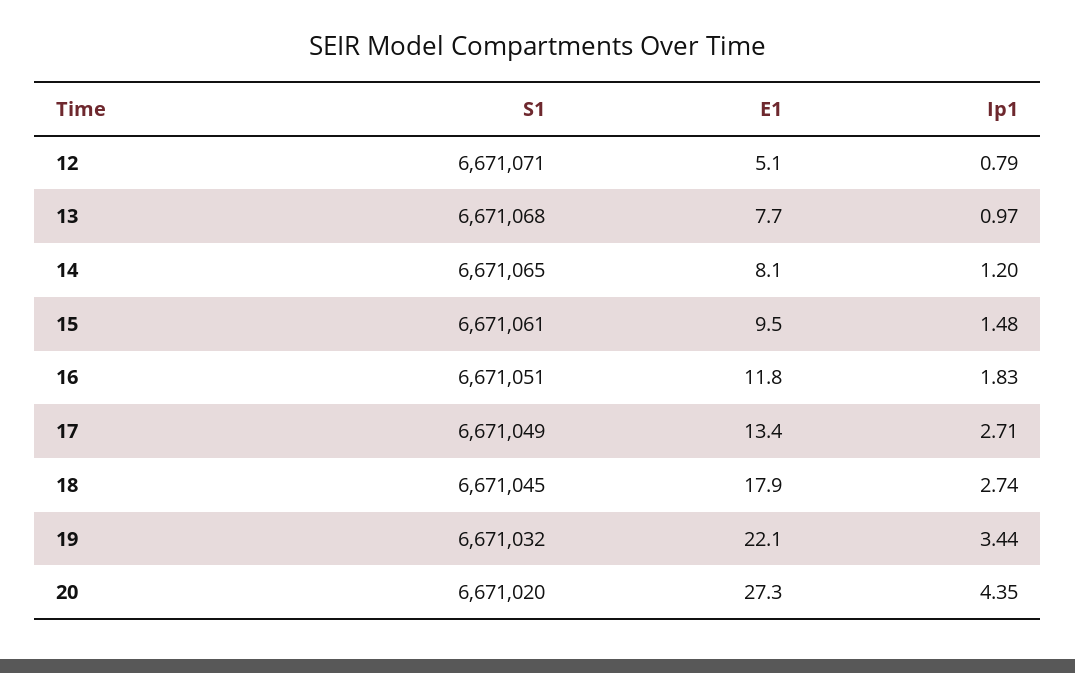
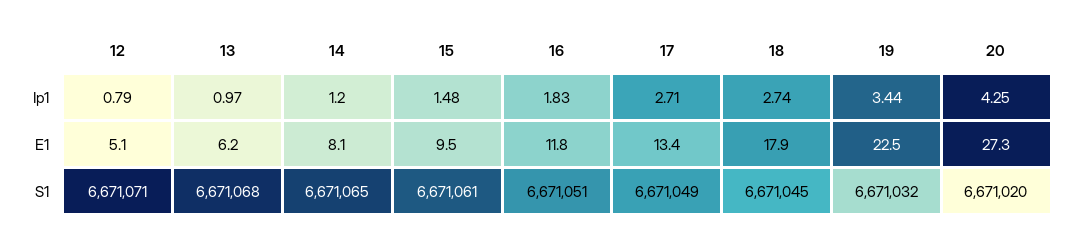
  {
    "S1": {
      "12": 6671071,
      "13": 6671068,
      "14": 6671065,
      "15": 6671061,
      "16": 6671051,
      "17": 6671049,
      "18": 6671045,
      "19": 6671032,
      "20": 6671020
    },
    "E1": {
      "12": 5.1,
-     "13": 7.7,
+     "13": 6.2,
      "14": 8.1,
      "15": 9.5,
      "16": 11.8,
      "17": 13.4,
      "18": 17.9,
-     "19": 22.1,
+     "19": 22.5,
      "20": 27.3
    },
    "Ip1": {
      "12": 0.79,
      "13": 0.97,
      "14": 1.2,
      "15": 1.48,
      "16": 1.83,
      "17": 2.71,
      "18": 2.74,
      "19": 3.44,
-     "20": 4.35
+     "20": 4.25
    }
  }

